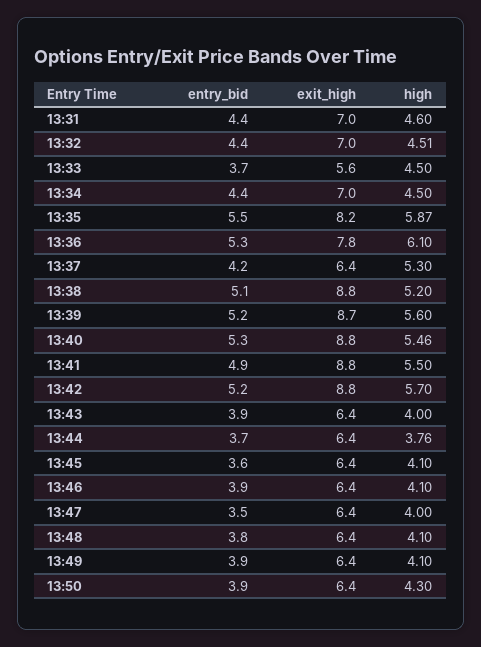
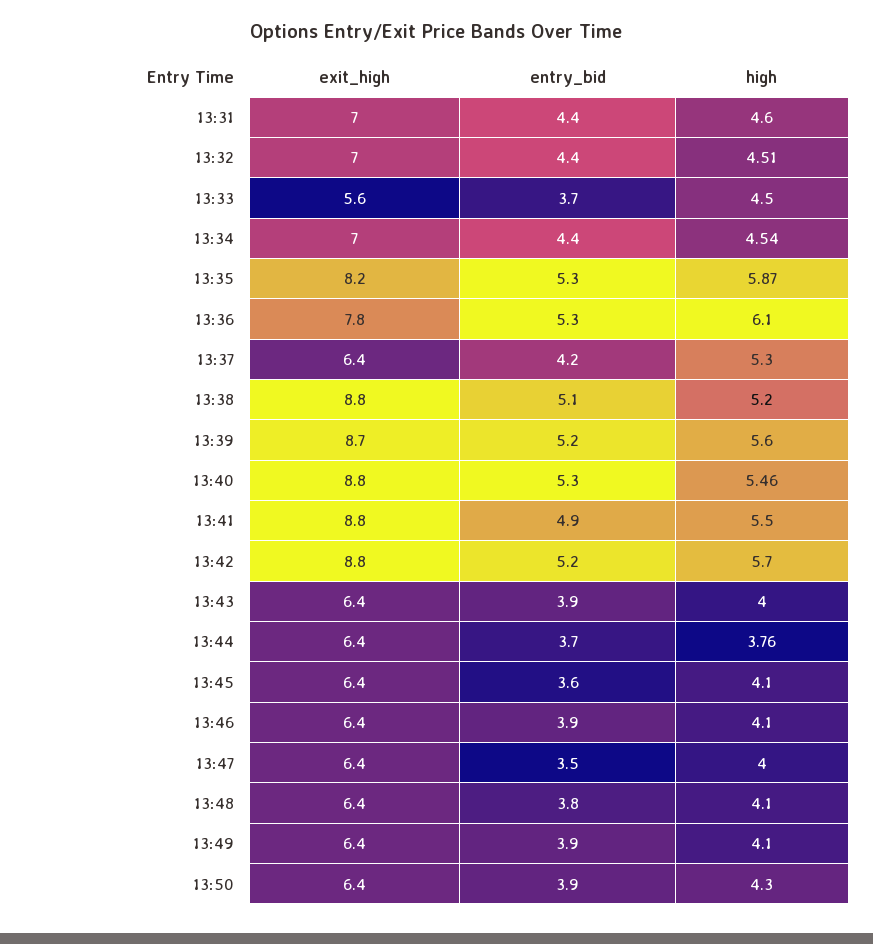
  {
    "entry_bid": {
      "13:31": 4.4,
      "13:32": 4.4,
      "13:33": 3.7,
      "13:34": 4.4,
-     "13:35": 5.5,
+     "13:35": 5.3,
      "13:36": 5.3,
      "13:37": 4.2,
      "13:38": 5.1,
      "13:39": 5.2,
      "13:40": 5.3,
      "13:41": 4.9,
      "13:42": 5.2,
      "13:43": 3.9,
      "13:44": 3.7,
      "13:45": 3.6,
      "13:46": 3.9,
      "13:47": 3.5,
      "13:48": 3.8,
      "13:49": 3.9,
      "13:50": 3.9
    },
    "exit_high": {
      "13:31": 7,
      "13:32": 7,
      "13:33": 5.6,
      "13:34": 7,
      "13:35": 8.2,
      "13:36": 7.8,
      "13:37": 6.4,
      "13:38": 8.8,
      "13:39": 8.7,
      "13:40": 8.8,
      "13:41": 8.8,
      "13:42": 8.8,
      "13:43": 6.4,
      "13:44": 6.4,
      "13:45": 6.4,
      "13:46": 6.4,
      "13:47": 6.4,
      "13:48": 6.4,
      "13:49": 6.4,
      "13:50": 6.4
    },
    "high": {
      "13:31": 4.6,
      "13:32": 4.51,
      "13:33": 4.5,
-     "13:34": 4.5,
+     "13:34": 4.54,
      "13:35": 5.87,
      "13:36": 6.1,
      "13:37": 5.3,
      "13:38": 5.2,
      "13:39": 5.6,
      "13:40": 5.46,
      "13:41": 5.5,
      "13:42": 5.7,
      "13:43": 4,
      "13:44": 3.76,
      "13:45": 4.1,
      "13:46": 4.1,
      "13:47": 4,
      "13:48": 4.1,
      "13:49": 4.1,
      "13:50": 4.3
    }
  }

